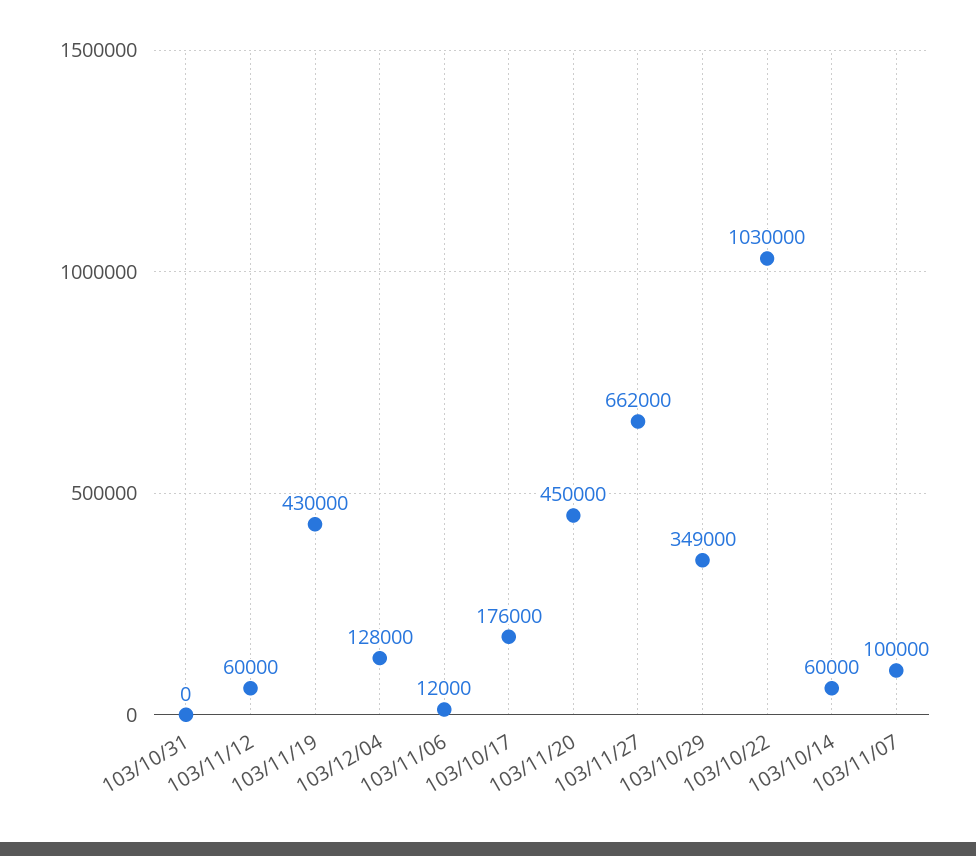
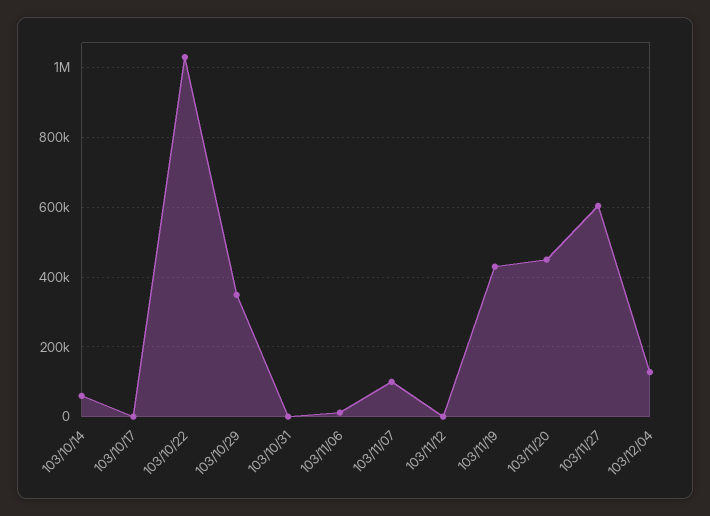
  {
    "103/10/31": 0,
-   "103/11/12": 60000,
+   "103/11/12": 0,
    "103/11/19": 430000,
    "103/12/04": 128000,
    "103/11/06": 12000,
-   "103/10/17": 176000,
+   "103/10/17": 0,
    "103/11/20": 450000,
-   "103/11/27": 662000,
+   "103/11/27": 600000,
    "103/10/29": 349000,
    "103/10/22": 1030000,
    "103/10/14": 60000,
    "103/11/07": 100000
  }

